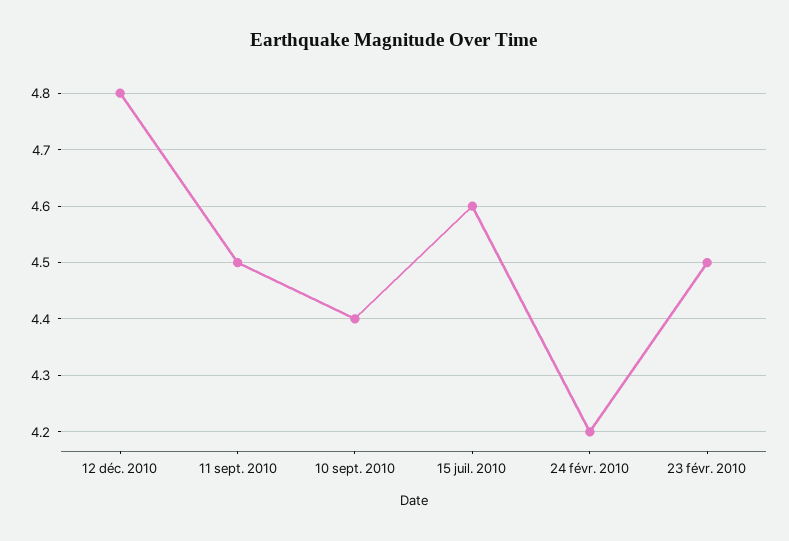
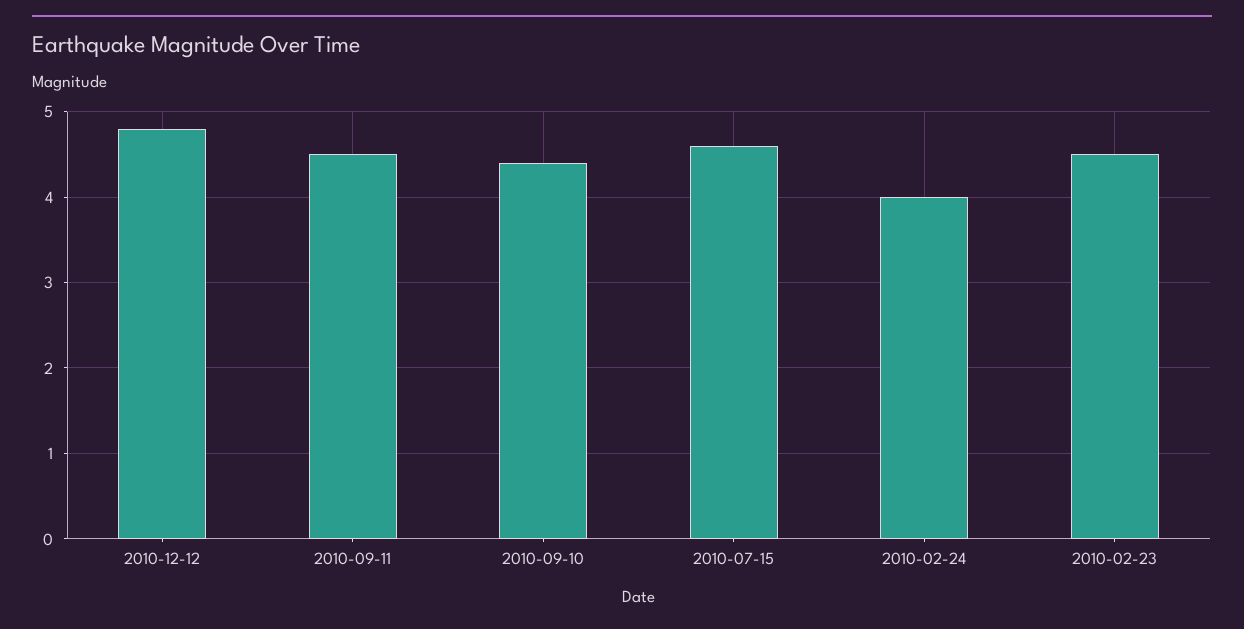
  {
    "12 déc. 2010": 4.8,
    "11 sept. 2010": 4.5,
    "10 sept. 2010": 4.4,
    "15 juil. 2010": 4.6,
-   "24 févr. 2010": 4.2,
+   "24 févr. 2010": 4,
    "23 févr. 2010": 4.5
  }

